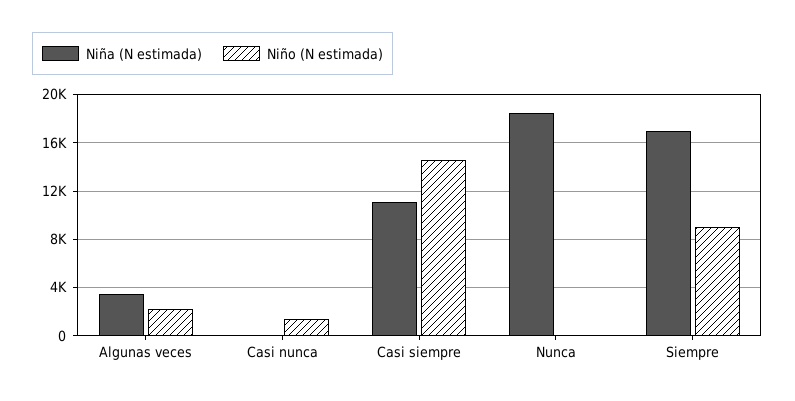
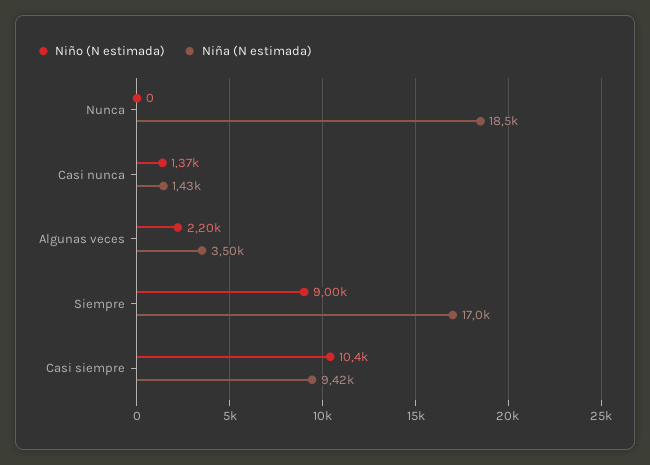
  {
    "Niña (N estimada)": {
      "Algunas veces": 3500,
-     "Casi nunca": 0,
+     "Casi nunca": 1430,
-     "Casi siempre": 11000,
+     "Casi siempre": 9420,
      "Nunca": 18500,
      "Siempre": 17000
    },
    "Niño (N estimada)": {
      "Algunas veces": 2200,
      "Casi nunca": 1370,
-     "Casi siempre": 14500,
+     "Casi siempre": 10400,
      "Nunca": 0,
      "Siempre": 9000
    }
  }

